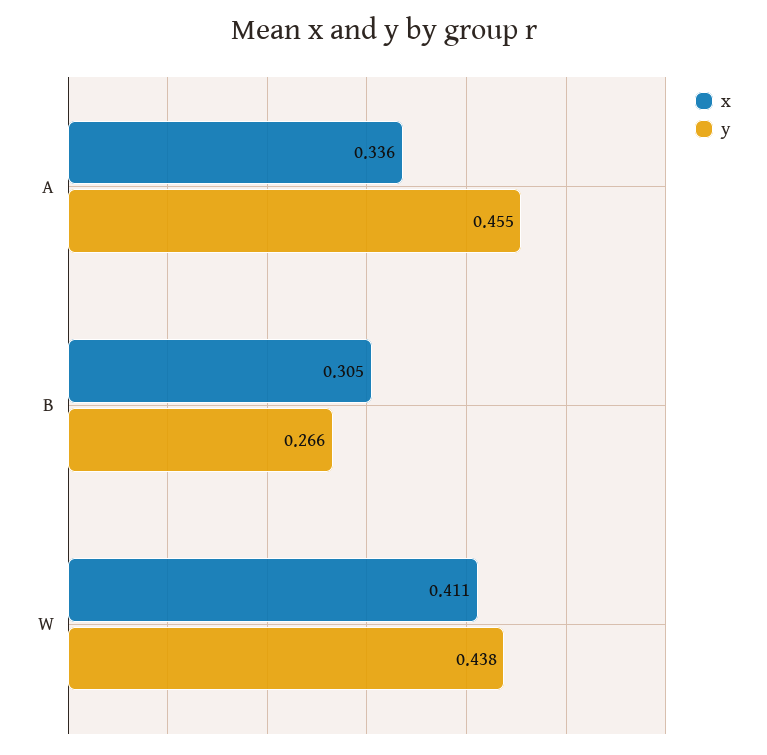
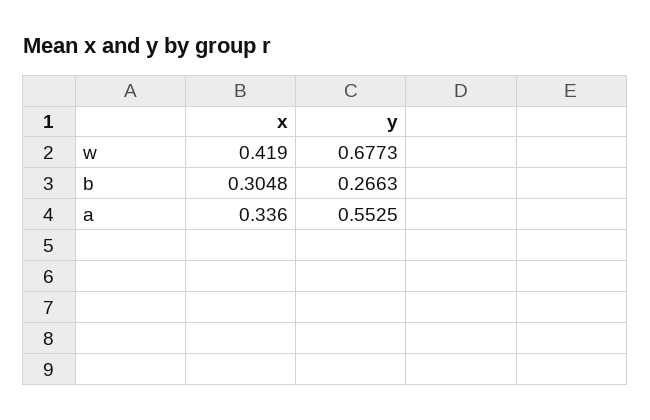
  {
    "x": {
      "A": 0.336,
      "B": 0.3048,
-     "W": 0.411
+     "W": 0.419
    },
    "y": {
-     "A": 0.455,
+     "A": 0.5525,
      "B": 0.2663,
-     "W": 0.438
+     "W": 0.6773
    }
  }

